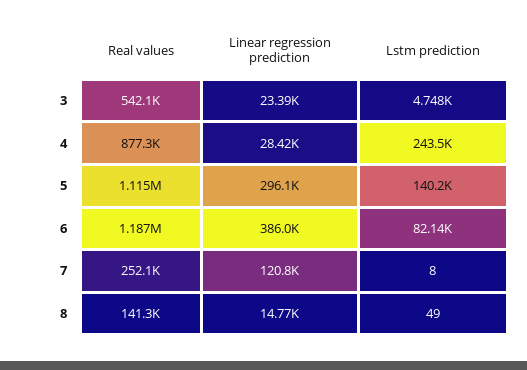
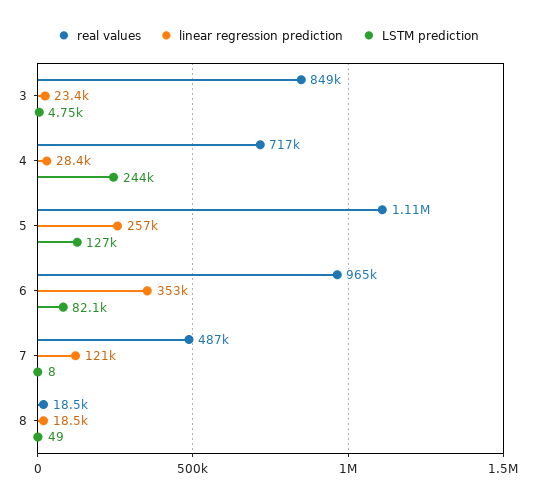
  {
    "Real values": {
-     "3": 542100,
+     "3": 849000,
-     "4": 877300,
+     "4": 717000,
      "5": 1115000,
-     "6": 1187000,
+     "6": 965000,
-     "7": 252100,
+     "7": 487000,
-     "8": 141300
+     "8": 18500
    },
    "Linear regression prediction": {
      "3": 23390,
      "4": 28420,
-     "5": 296100,
+     "5": 257000,
-     "6": 386000,
+     "6": 353000,
      "7": 120800,
-     "8": 14770
+     "8": 18500
    },
    "Lstm prediction": {
      "3": 4748,
      "4": 243500,
-     "5": 140200,
+     "5": 127000,
      "6": 82140,
      "7": 8,
      "8": 49
    }
  }

